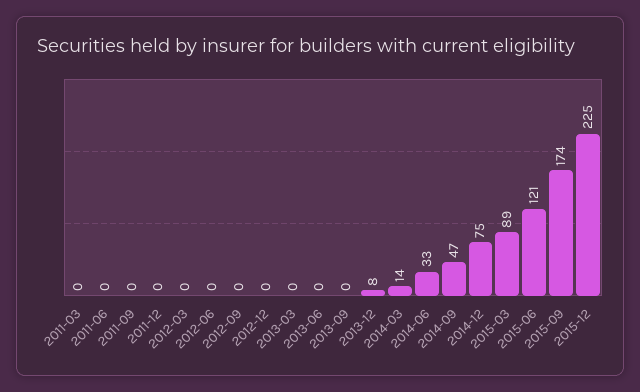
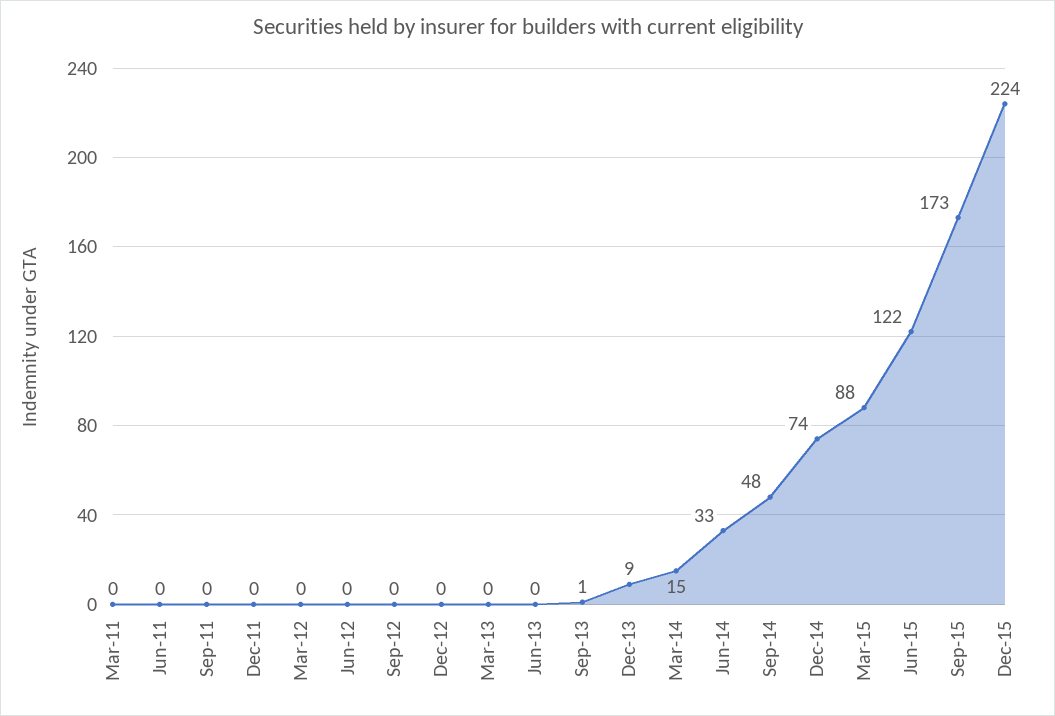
  {
    "2011-03": 0,
    "2011-06": 0,
    "2011-09": 0,
    "2011-12": 0,
    "2012-03": 0,
    "2012-06": 0,
    "2012-09": 0,
    "2012-12": 0,
    "2013-03": 0,
    "2013-06": 0,
-   "2013-09": 0,
+   "2013-09": 1,
-   "2013-12": 8,
+   "2013-12": 9,
-   "2014-03": 14,
+   "2014-03": 15,
    "2014-06": 33,
-   "2014-09": 47,
+   "2014-09": 48,
-   "2014-12": 75,
+   "2014-12": 74,
-   "2015-03": 89,
+   "2015-03": 88,
-   "2015-06": 121,
+   "2015-06": 122,
-   "2015-09": 174,
+   "2015-09": 173,
-   "2015-12": 225
+   "2015-12": 224
  }

